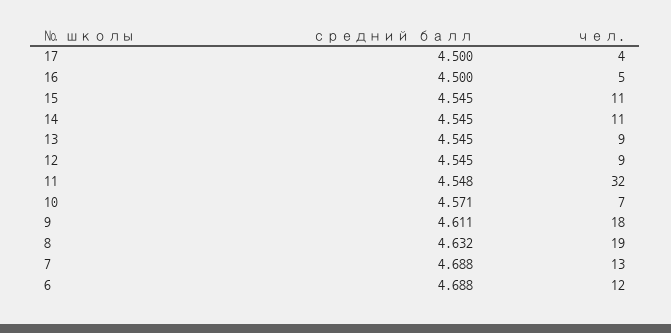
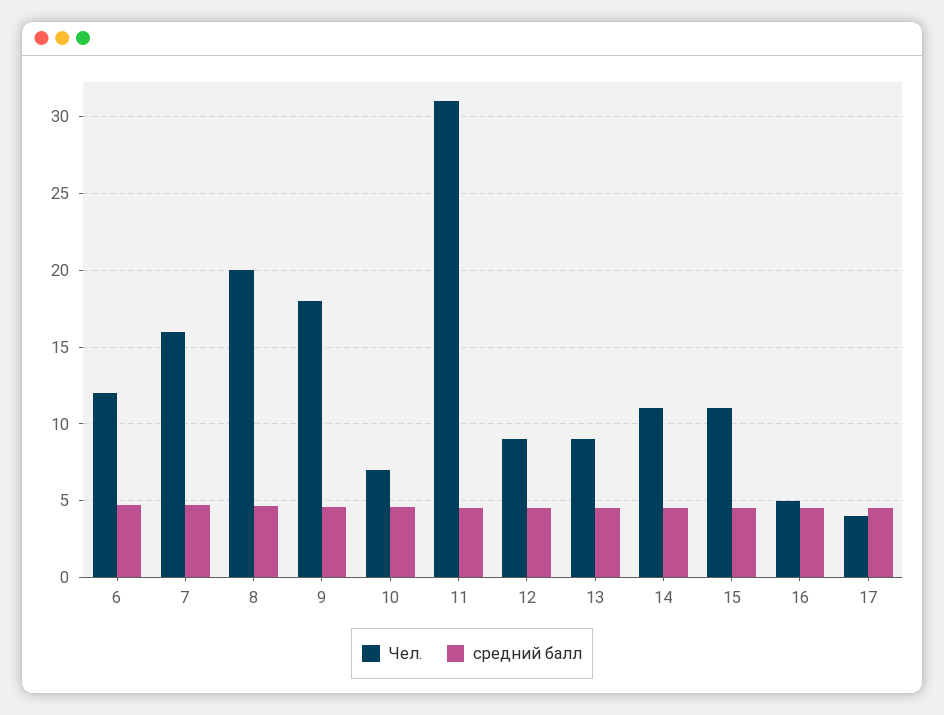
  {
    "средний балл": {
      "17": 4.5,
      "16": 4.5,
      "15": 4.545,
      "14": 4.545,
      "13": 4.545,
      "12": 4.545,
      "11": 4.548,
      "10": 4.571,
      "9": 4.611,
      "8": 4.632,
      "7": 4.688,
      "6": 4.688
    },
    "чел.": {
      "17": 4,
      "16": 5,
      "15": 11,
      "14": 11,
      "13": 9,
      "12": 9,
-     "11": 32,
+     "11": 31,
      "10": 7,
      "9": 18,
-     "8": 19,
+     "8": 20,
-     "7": 13,
+     "7": 16,
      "6": 12
    }
  }

